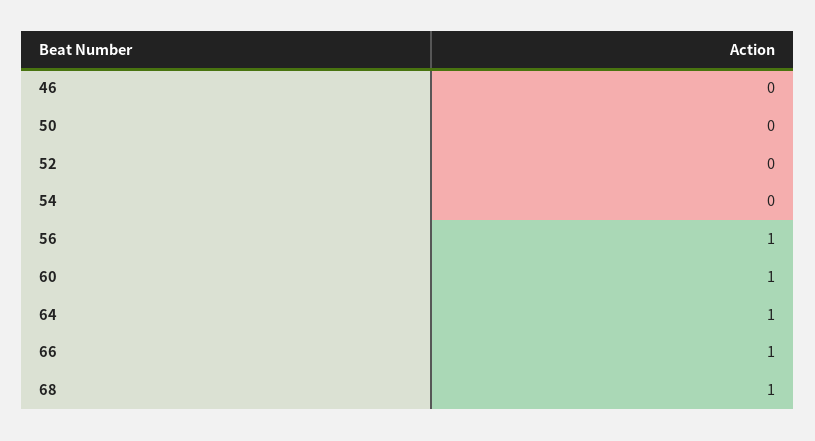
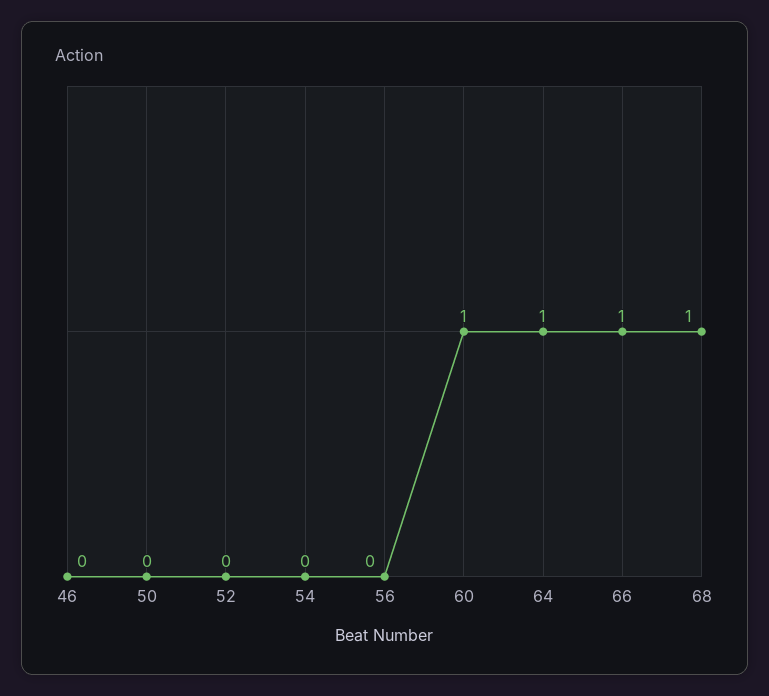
  {
    "46": 0,
    "50": 0,
    "52": 0,
    "54": 0,
-   "56": 1,
+   "56": 0,
    "60": 1,
    "64": 1,
    "66": 1,
    "68": 1
  }

